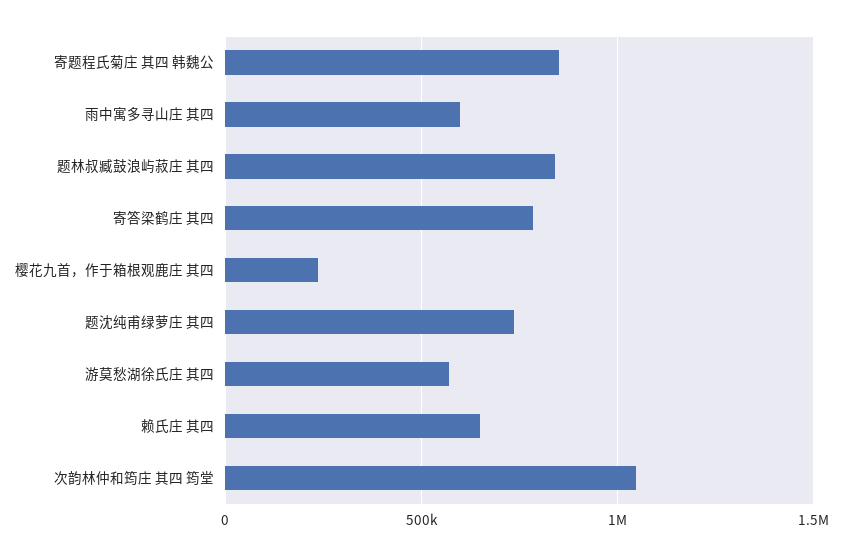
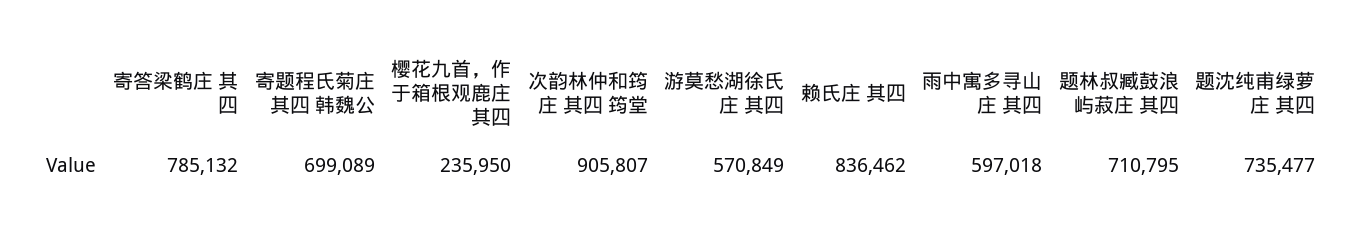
  {
-   "寄题程氏菊庄 其四 韩魏公": 850000,
+   "寄题程氏菊庄 其四 韩魏公": 699089,
    "雨中寓多寻山庄 其四": 597018,
-   "题林叔臧鼓浪屿菽庄 其四": 850000,
+   "题林叔臧鼓浪屿菽庄 其四": 710795,
    "寄答梁鹤庄 其四": 785132,
    "樱花九首，作于箱根观鹿庄 其四": 235950,
    "题沈纯甫绿萝庄 其四": 735477,
    "游莫愁湖徐氏庄 其四": 570849,
-   "赖氏庄 其四": 650000,
+   "赖氏庄 其四": 836462,
-   "次韵林仲和筠庄 其四 筠堂": 1050000
+   "次韵林仲和筠庄 其四 筠堂": 905807
  }

